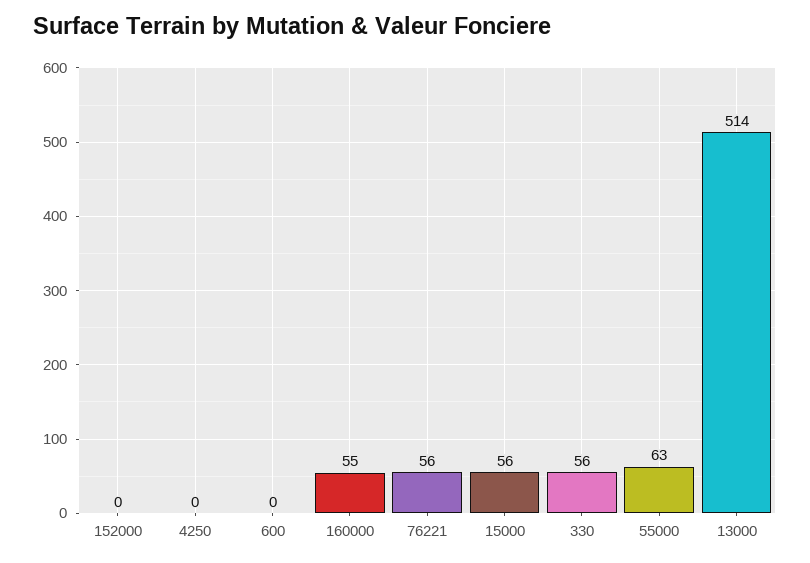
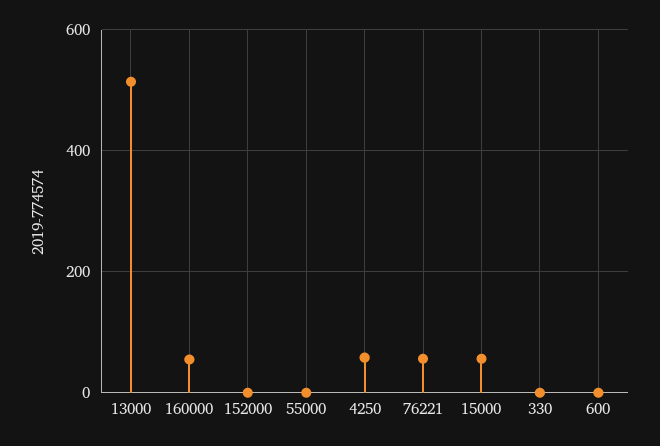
  {
    "152000": 0,
-   "4250": 0,
+   "4250": 60,
    "600": 0,
    "160000": 55,
    "76221": 56,
    "15000": 56,
-   "330": 56,
+   "330": 0,
-   "55000": 63,
+   "55000": 0,
    "13000": 514
  }

